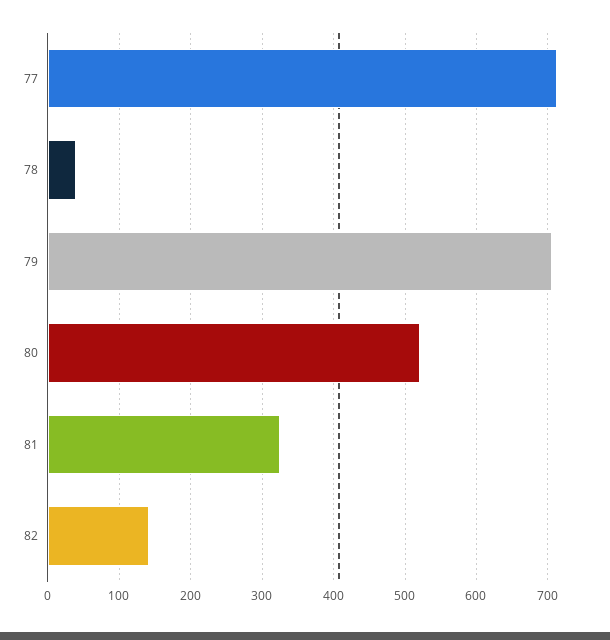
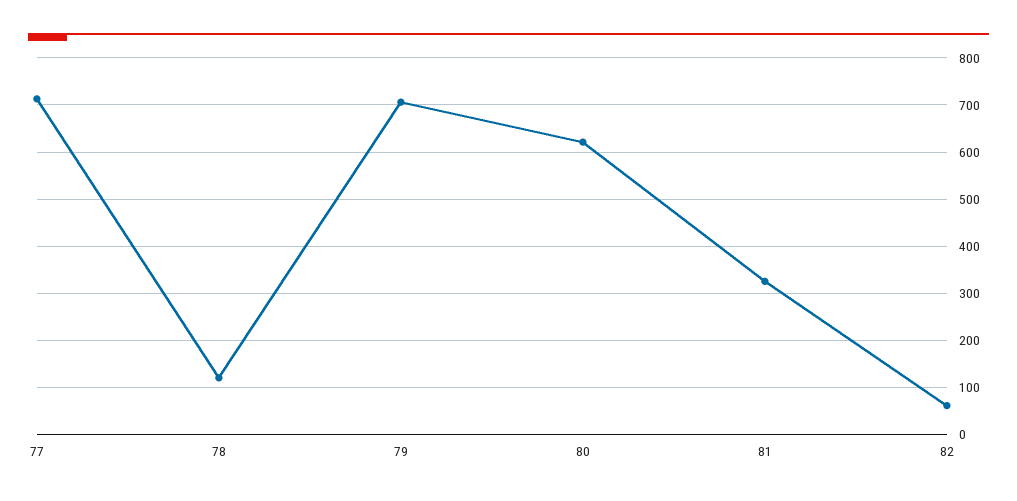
  {
    "77": 710,
-   "78": 40,
+   "78": 120,
    "79": 710,
-   "80": 520,
+   "80": 620,
    "81": 330,
-   "82": 140
+   "82": 60
  }

